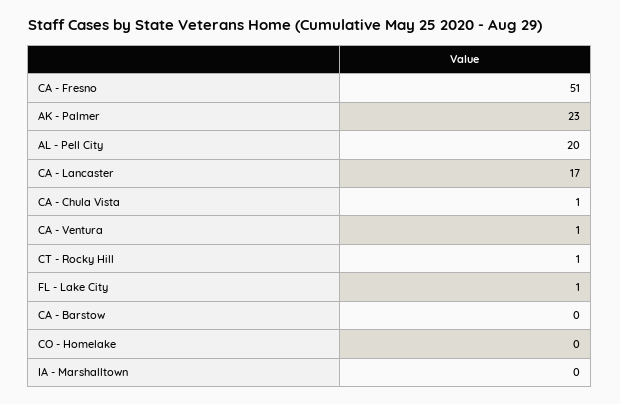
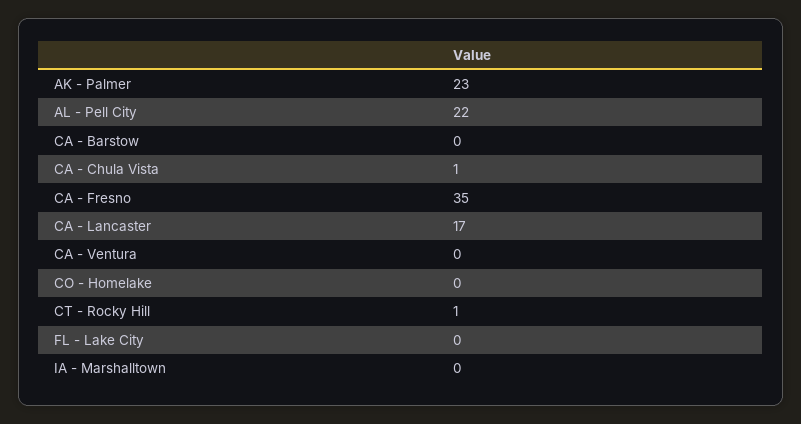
  {
-   "CA - Fresno": 51,
+   "CA - Fresno": 35,
    "AK - Palmer": 23,
-   "AL - Pell City": 20,
+   "AL - Pell City": 22,
    "CA - Lancaster": 17,
    "CA - Chula Vista": 1,
-   "CA - Ventura": 1,
+   "CA - Ventura": 0,
    "CT - Rocky Hill": 1,
-   "FL - Lake City": 1,
+   "FL - Lake City": 0,
    "CA - Barstow": 0,
    "CO - Homelake": 0,
    "IA - Marshalltown": 0
  }

